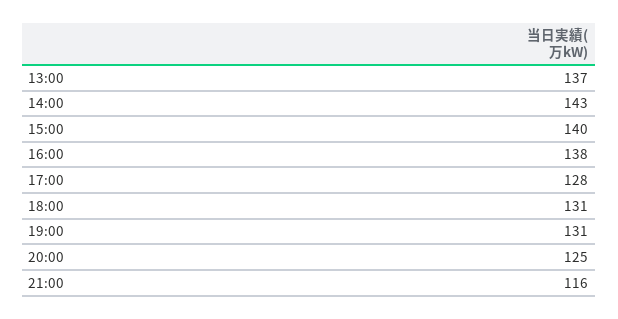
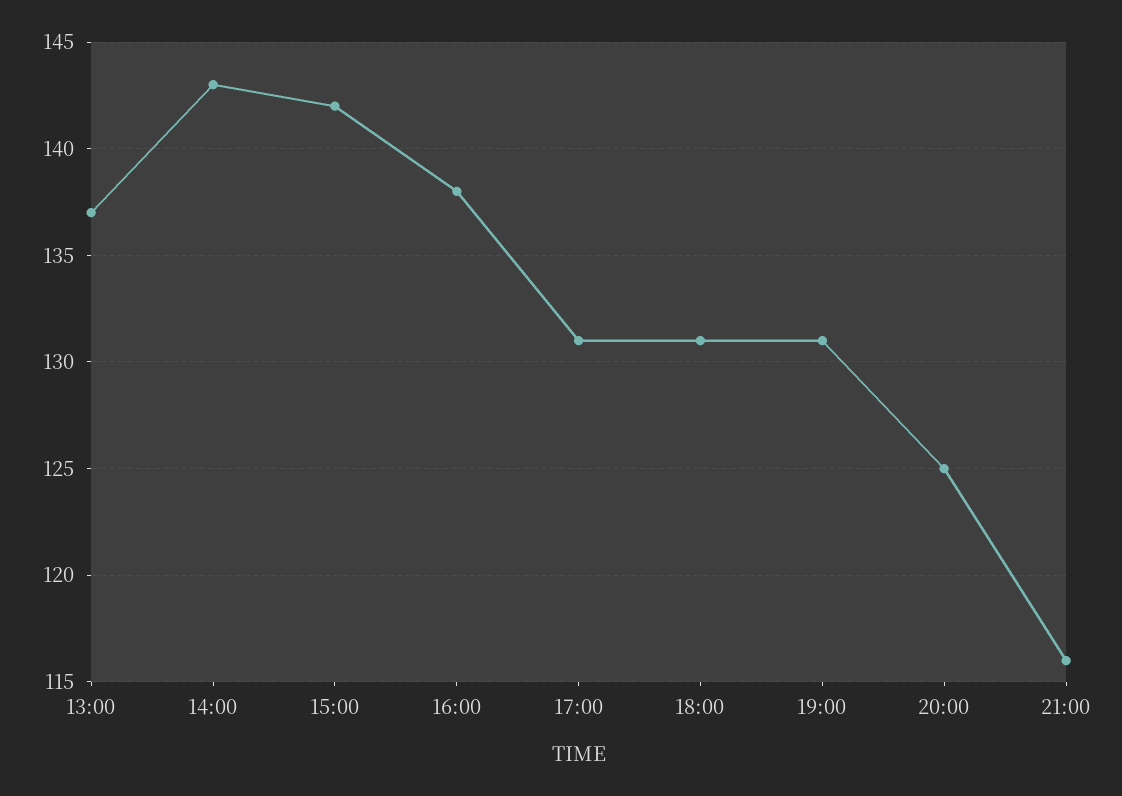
  {
    "13:00": 137,
    "14:00": 143,
-   "15:00": 140,
+   "15:00": 142,
    "16:00": 138,
-   "17:00": 128,
+   "17:00": 131,
    "18:00": 131,
    "19:00": 131,
    "20:00": 125,
    "21:00": 116
  }

